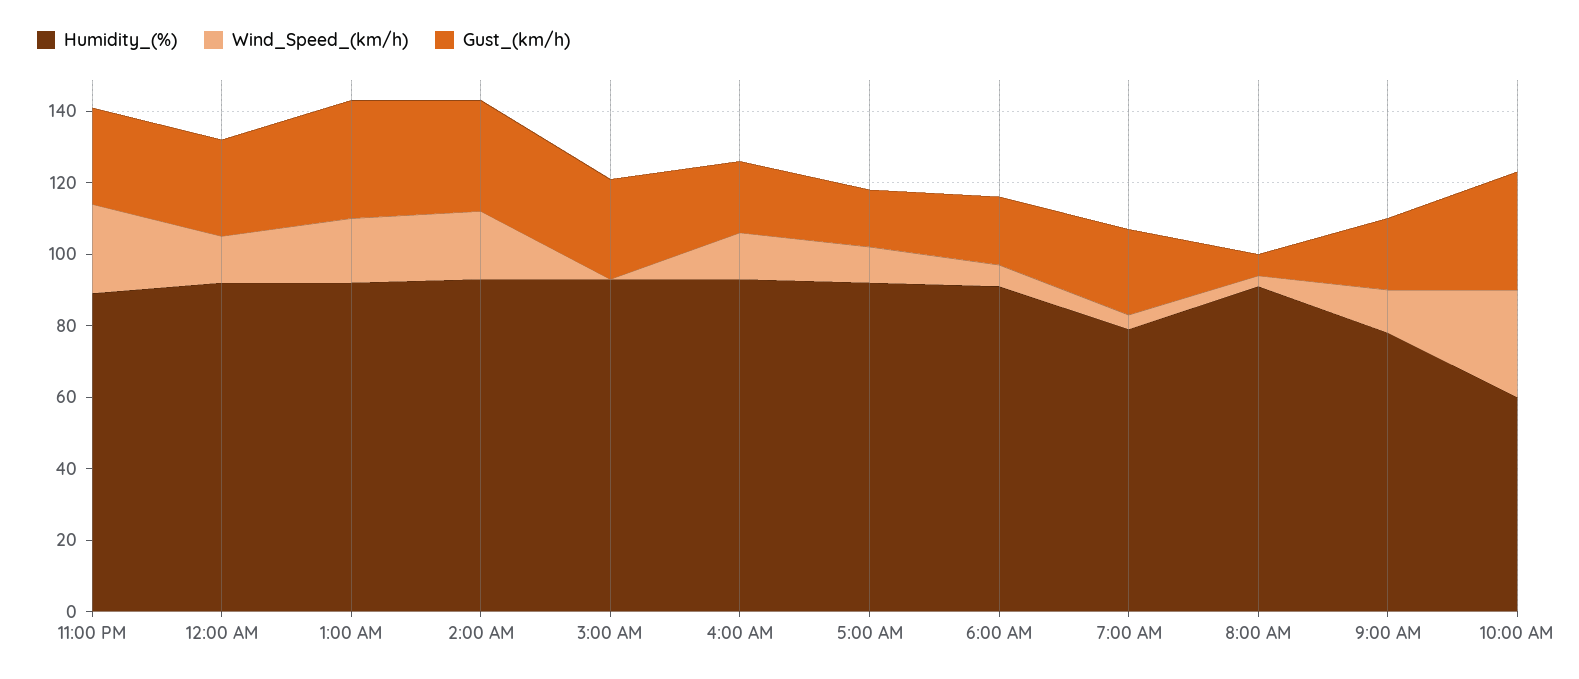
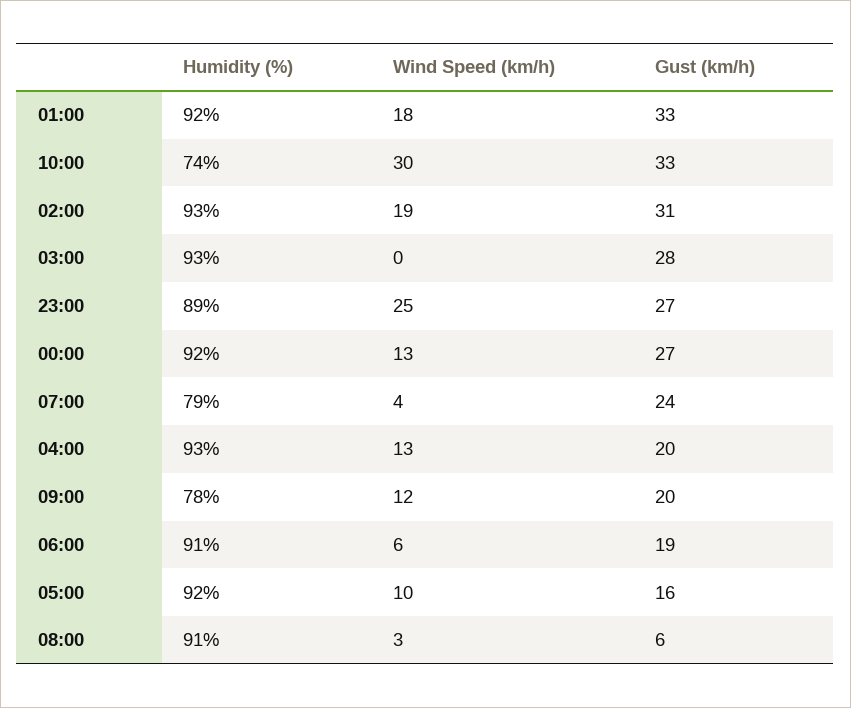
  {
    "Humidity_(%)": {
      "11:00 PM": 89,
      "12:00 AM": 92,
      "1:00 AM": 92,
      "2:00 AM": 93,
      "3:00 AM": 93,
      "4:00 AM": 93,
      "5:00 AM": 92,
      "6:00 AM": 91,
      "7:00 AM": 79,
      "8:00 AM": 91,
      "9:00 AM": 78,
-     "10:00 AM": 60
+     "10:00 AM": 74
    },
    "Wind_Speed_(km/h)": {
      "11:00 PM": 25,
      "12:00 AM": 13,
      "1:00 AM": 18,
      "2:00 AM": 19,
      "3:00 AM": 0,
      "4:00 AM": 13,
      "5:00 AM": 10,
      "6:00 AM": 6,
      "7:00 AM": 4,
      "8:00 AM": 3,
      "9:00 AM": 12,
      "10:00 AM": 30
    },
    "Gust_(km/h)": {
      "11:00 PM": 27,
      "12:00 AM": 27,
      "1:00 AM": 33,
      "2:00 AM": 31,
      "3:00 AM": 28,
      "4:00 AM": 20,
      "5:00 AM": 16,
      "6:00 AM": 19,
      "7:00 AM": 24,
      "8:00 AM": 6,
      "9:00 AM": 20,
      "10:00 AM": 33
    }
  }

